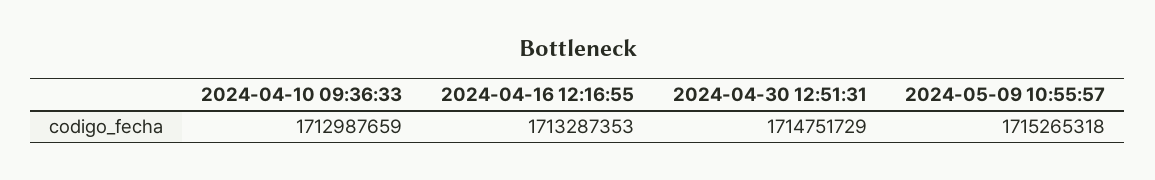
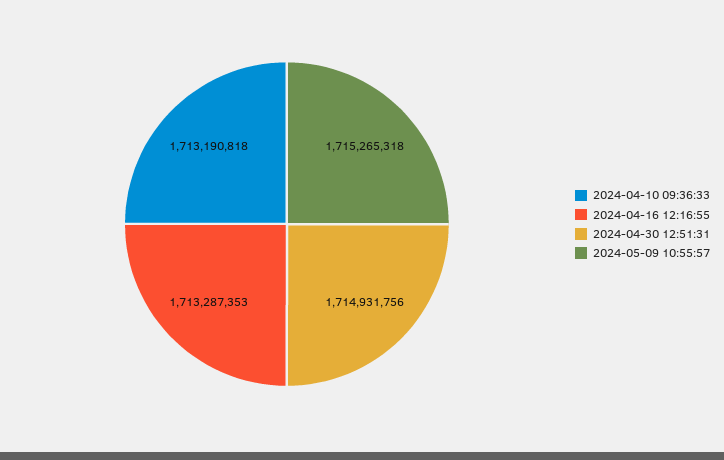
  {
-   "2024-04-10 09:36:33": 1712987659,
+   "2024-04-10 09:36:33": 1713190818,
    "2024-04-16 12:16:55": 1713287353,
-   "2024-04-30 12:51:31": 1714751729,
+   "2024-04-30 12:51:31": 1714931756,
    "2024-05-09 10:55:57": 1715265318
  }

